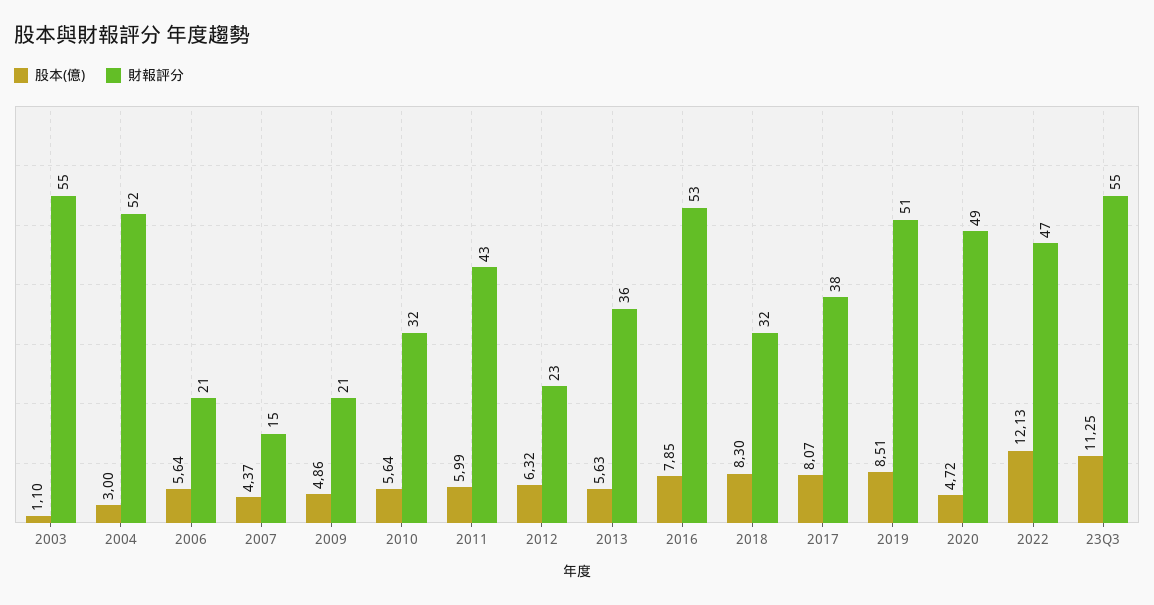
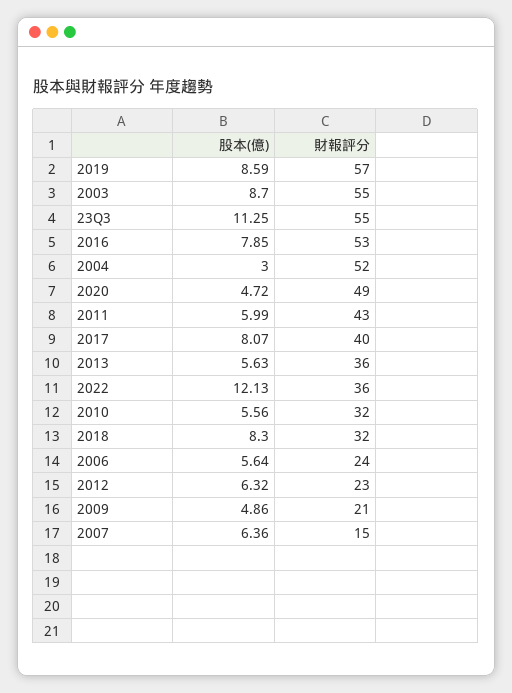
  {
    "股本(億)": {
-     "2003": 1.1,
+     "2003": 8.7,
      "2004": 3,
      "2006": 5.64,
-     "2007": 4.37,
+     "2007": 6.36,
      "2009": 4.86,
-     "2010": 5.64,
+     "2010": 5.56,
      "2011": 5.99,
      "2012": 6.32,
      "2013": 5.63,
      "2016": 7.85,
      "2018": 8.3,
      "2017": 8.07,
-     "2019": 8.51,
+     "2019": 8.59,
      "2020": 4.72,
      "2022": 12.13,
      "23Q3": 11.25
    },
    "財報評分": {
      "2003": 55,
      "2004": 52,
-     "2006": 21,
+     "2006": 24,
      "2007": 15,
      "2009": 21,
      "2010": 32,
      "2011": 43,
      "2012": 23,
      "2013": 36,
      "2016": 53,
      "2018": 32,
-     "2017": 38,
+     "2017": 40,
-     "2019": 51,
+     "2019": 57,
      "2020": 49,
-     "2022": 47,
+     "2022": 36,
      "23Q3": 55
    }
  }

